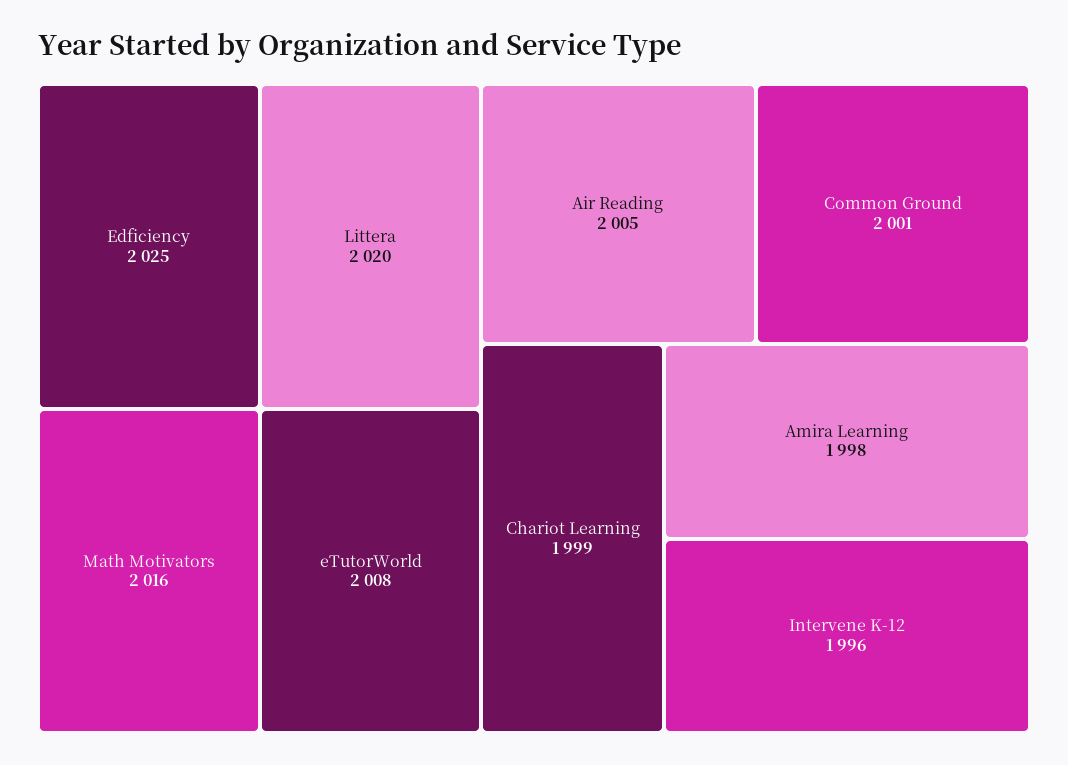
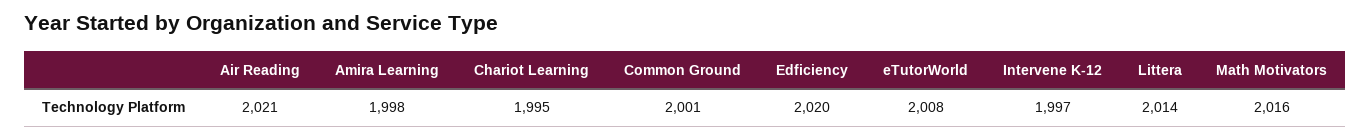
  {
-   "Edficiency": 2025,
+   "Edficiency": 2020,
-   "Littera": 2020,
+   "Littera": 2014,
    "Math Motivators": 2016,
    "eTutorWorld": 2008,
-   "Air Reading": 2005,
+   "Air Reading": 2021,
    "Common Ground": 2001,
-   "Chariot Learning": 1999,
+   "Chariot Learning": 1995,
    "Amira Learning": 1998,
-   "Intervene K-12": 1996
+   "Intervene K-12": 1997
  }

